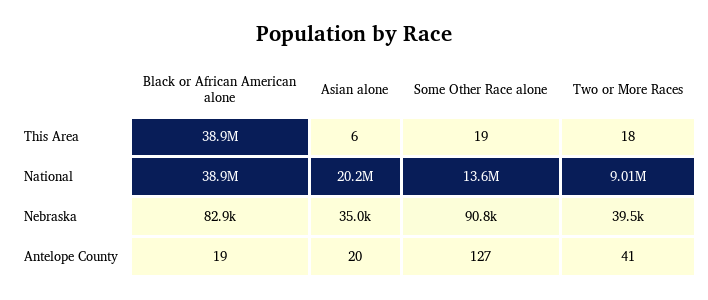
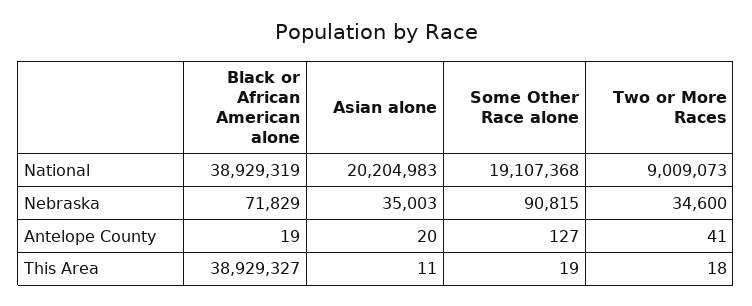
  {
    "Black or African American alone": {
      "This Area": 38929327,
      "National": 38929319,
-     "Nebraska": 82900,
+     "Nebraska": 71829,
      "Antelope County": 19
    },
    "Asian alone": {
-     "This Area": 6,
+     "This Area": 11,
      "National": 20204983,
      "Nebraska": 35003,
      "Antelope County": 20
    },
    "Some Other Race alone": {
      "This Area": 19,
-     "National": 13600000,
+     "National": 19107368,
      "Nebraska": 90815,
      "Antelope County": 127
    },
    "Two or More Races": {
      "This Area": 18,
      "National": 9009073,
-     "Nebraska": 39500,
+     "Nebraska": 34600,
      "Antelope County": 41
    }
  }

